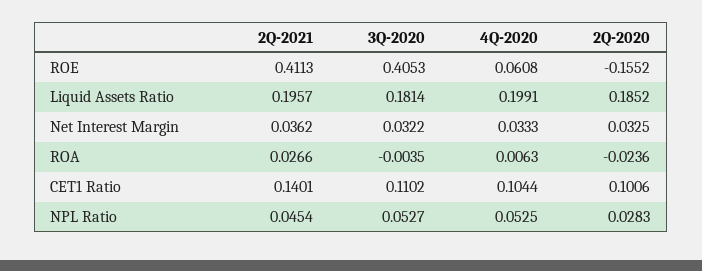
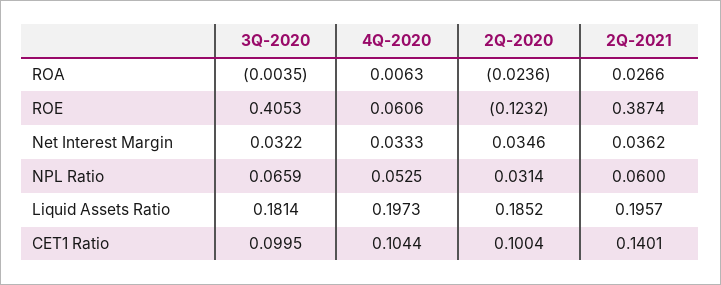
  {
    "2Q-2021": {
-     "ROE": 0.4113,
+     "ROE": 0.3874,
      "Liquid Assets Ratio": 0.1957,
      "Net Interest Margin": 0.0362,
      "ROA": 0.0266,
      "CET1 Ratio": 0.1401,
-     "NPL Ratio": 0.0454
+     "NPL Ratio": 0.06
    },
    "3Q-2020": {
      "ROE": 0.4053,
      "Liquid Assets Ratio": 0.1814,
      "Net Interest Margin": 0.0322,
      "ROA": -0.0035,
-     "CET1 Ratio": 0.1102,
+     "CET1 Ratio": 0.0995,
-     "NPL Ratio": 0.0527
+     "NPL Ratio": 0.0659
    },
    "4Q-2020": {
-     "ROE": 0.0608,
+     "ROE": 0.0606,
-     "Liquid Assets Ratio": 0.1991,
+     "Liquid Assets Ratio": 0.1973,
      "Net Interest Margin": 0.0333,
      "ROA": 0.0063,
      "CET1 Ratio": 0.1044,
      "NPL Ratio": 0.0525
    },
    "2Q-2020": {
-     "ROE": -0.1552,
+     "ROE": -0.1232,
      "Liquid Assets Ratio": 0.1852,
-     "Net Interest Margin": 0.0325,
+     "Net Interest Margin": 0.0346,
      "ROA": -0.0236,
-     "CET1 Ratio": 0.1006,
+     "CET1 Ratio": 0.1004,
-     "NPL Ratio": 0.0283
+     "NPL Ratio": 0.0314
    }
  }

